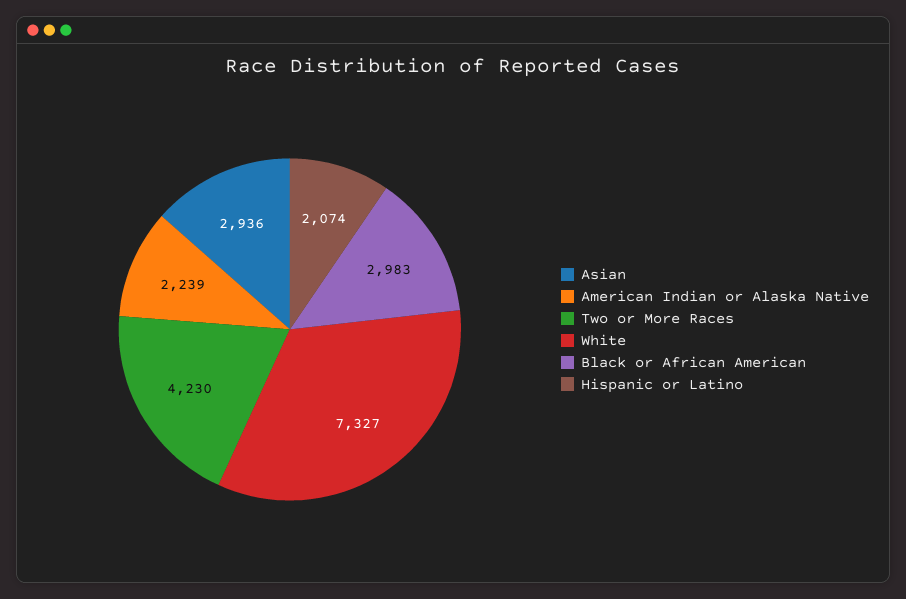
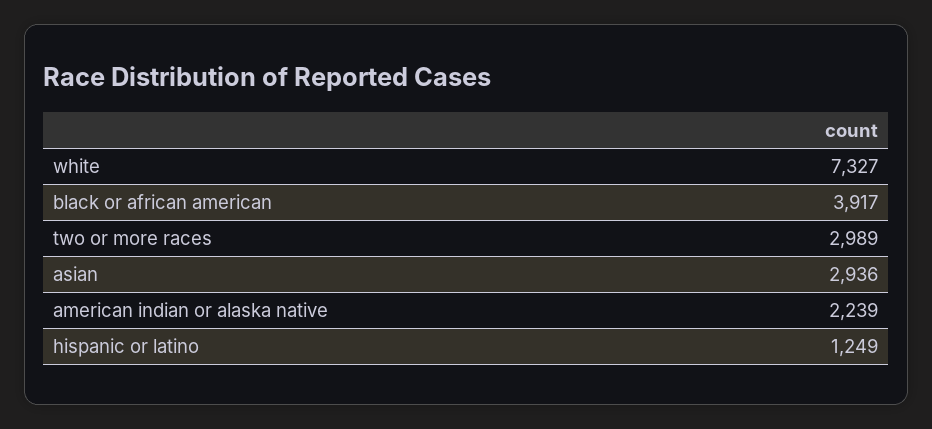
  {
    "Asian": 2936,
    "American Indian or Alaska Native": 2239,
-   "Two or More Races": 4230,
+   "Two or More Races": 2989,
    "White": 7327,
-   "Black or African American": 2983,
+   "Black or African American": 3917,
-   "Hispanic or Latino": 2074
+   "Hispanic or Latino": 1249
  }

